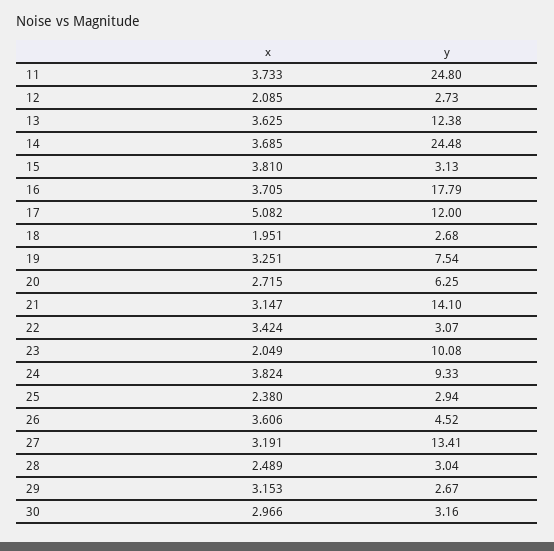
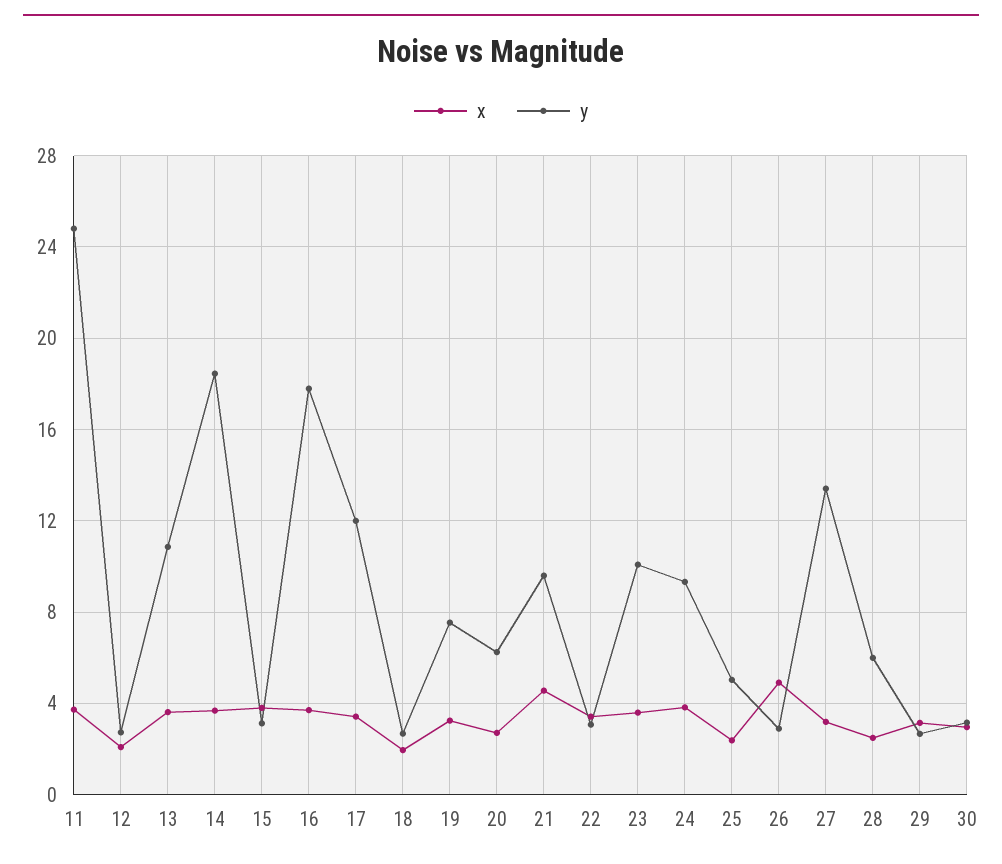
  {
    "x": {
      "11": 3.733,
      "12": 2.085,
      "13": 3.625,
      "14": 3.685,
      "15": 3.81,
      "16": 3.705,
-     "17": 5.082,
+     "17": 3.5,
      "18": 1.951,
      "19": 3.251,
      "20": 2.715,
-     "21": 3.147,
+     "21": 4.5,
      "22": 3.424,
-     "23": 2.049,
+     "23": 3.5,
      "24": 3.824,
      "25": 2.38,
-     "26": 3.606,
+     "26": 5,
      "27": 3.191,
      "28": 2.489,
      "29": 3.153,
      "30": 2.966
    },
    "y": {
      "11": 24.8,
      "12": 2.73,
-     "13": 12.38,
+     "13": 11,
-     "14": 24.48,
+     "14": 18.5,
      "15": 3.13,
      "16": 17.79,
      "17": 12,
      "18": 2.68,
      "19": 7.54,
      "20": 6.25,
-     "21": 14.1,
+     "21": 9.5,
      "22": 3.07,
      "23": 10.08,
      "24": 9.33,
-     "25": 2.94,
+     "25": 5,
-     "26": 4.52,
+     "26": 3,
      "27": 13.41,
-     "28": 3.04,
+     "28": 6,
      "29": 2.67,
      "30": 3.16
    }
  }

